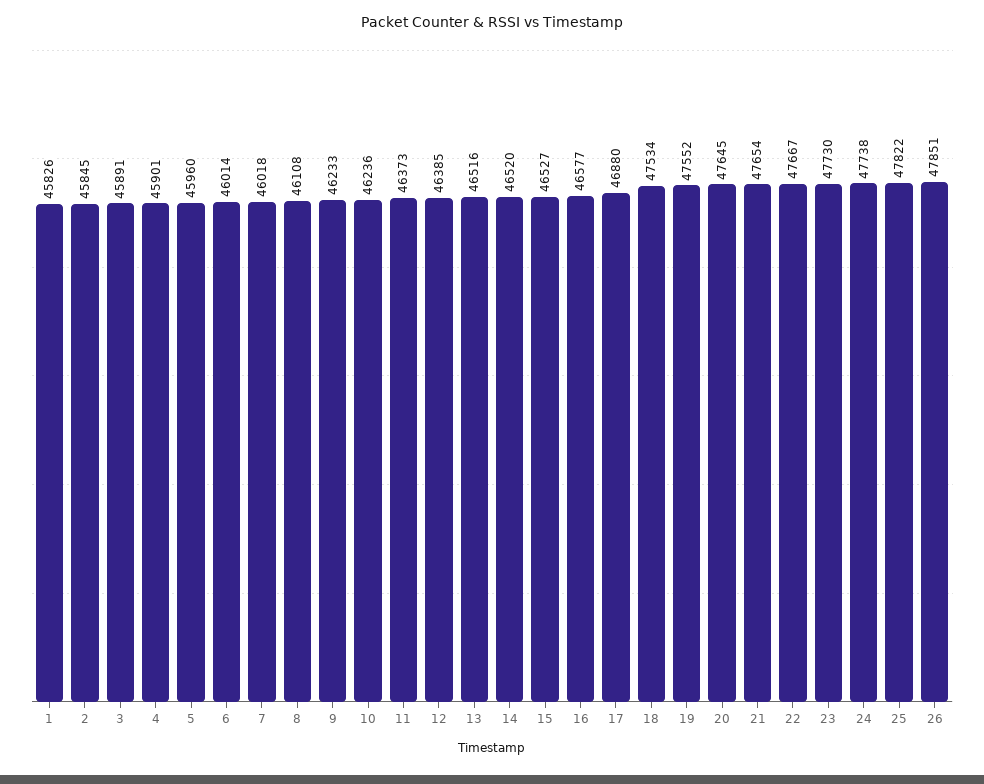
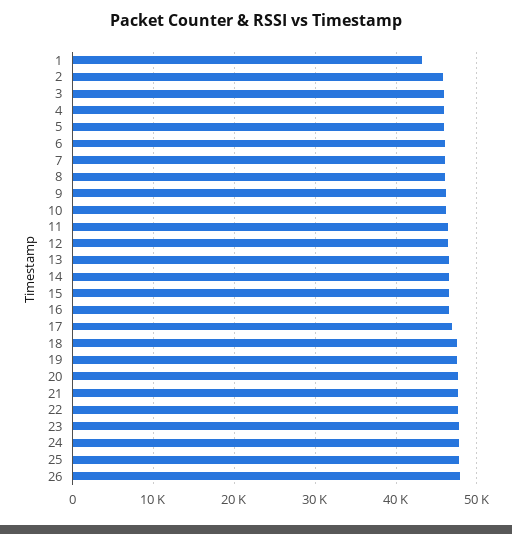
  {
-   "1": 45826,
+   "1": 43000,
    "2": 45845,
    "3": 45891,
    "4": 45901,
    "5": 45960,
    "6": 46014,
    "7": 46018,
    "8": 46108,
    "9": 46233,
    "10": 46236,
    "11": 46373,
    "12": 46385,
    "13": 46516,
    "14": 46520,
    "15": 46527,
    "16": 46577,
    "17": 46880,
    "18": 47534,
    "19": 47552,
    "20": 47645,
    "21": 47654,
    "22": 47667,
    "23": 47730,
    "24": 47738,
    "25": 47822,
    "26": 47851
  }

